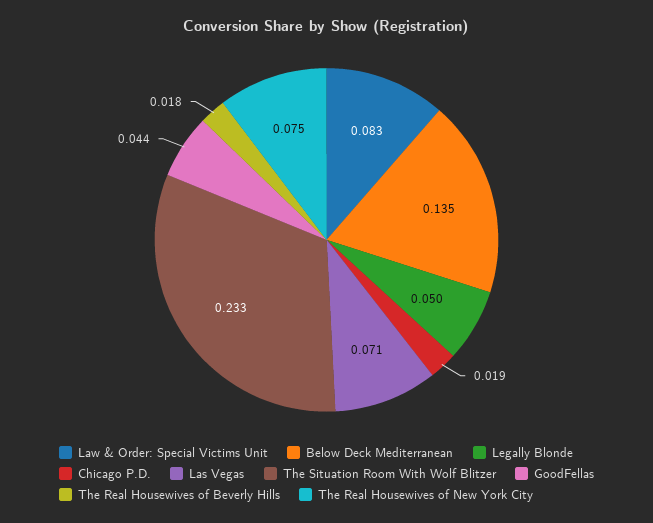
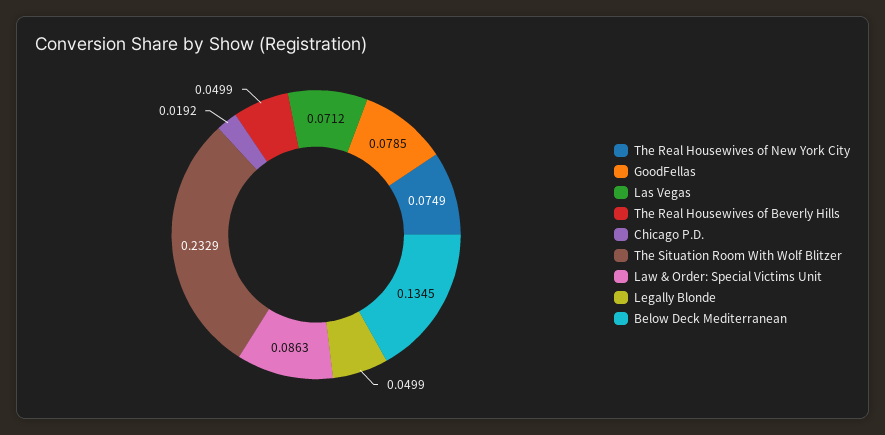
  {
-   "Law & Order: Special Victims Unit": 0.083,
+   "Law & Order: Special Victims Unit": 0.0863,
    "Below Deck Mediterranean": 0.1345,
    "Legally Blonde": 0.0499,
    "Chicago P.D.": 0.0192,
    "Las Vegas": 0.0712,
    "The Situation Room With Wolf Blitzer": 0.2329,
-   "GoodFellas": 0.044,
+   "GoodFellas": 0.0785,
-   "The Real Housewives of Beverly Hills": 0.018,
+   "The Real Housewives of Beverly Hills": 0.0499,
    "The Real Housewives of New York City": 0.0749
  }

